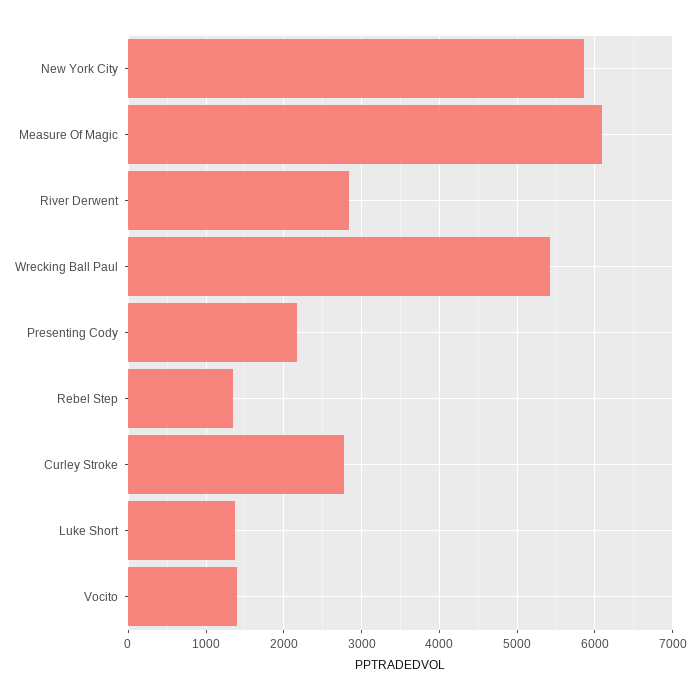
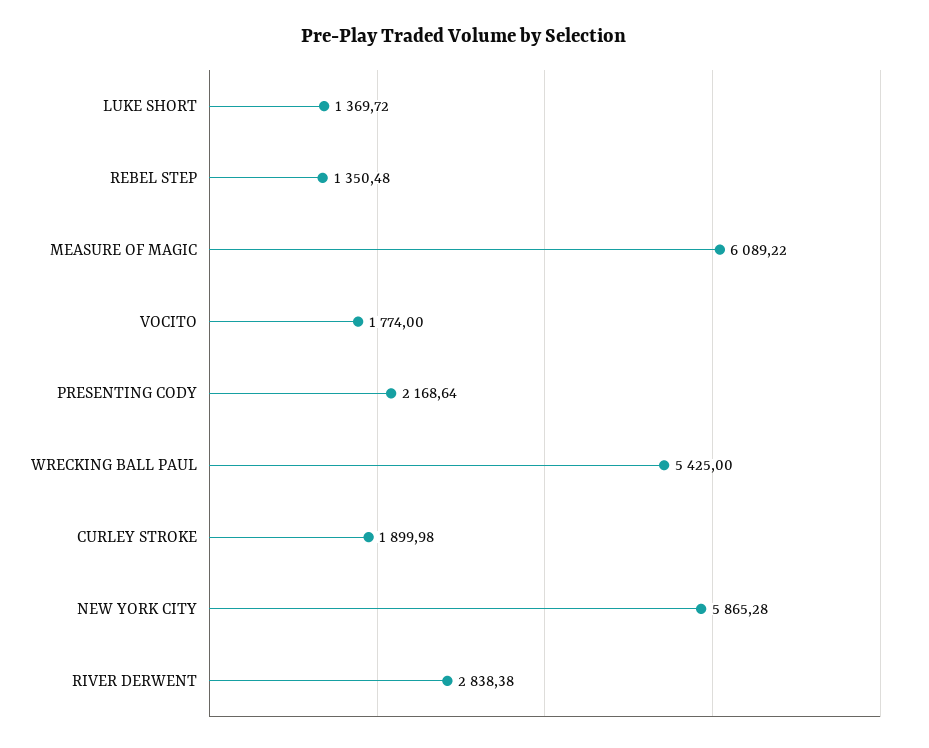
  {
    "New York City": 5865.28,
    "Measure Of Magic": 6089.22,
    "River Derwent": 2838.38,
    "Wrecking Ball Paul": 5425,
    "Presenting Cody": 2168.64,
    "Rebel Step": 1350.48,
-   "Curley Stroke": 2800,
+   "Curley Stroke": 1899.98,
    "Luke Short": 1369.72,
-   "Vocito": 1400
+   "Vocito": 1774
  }

